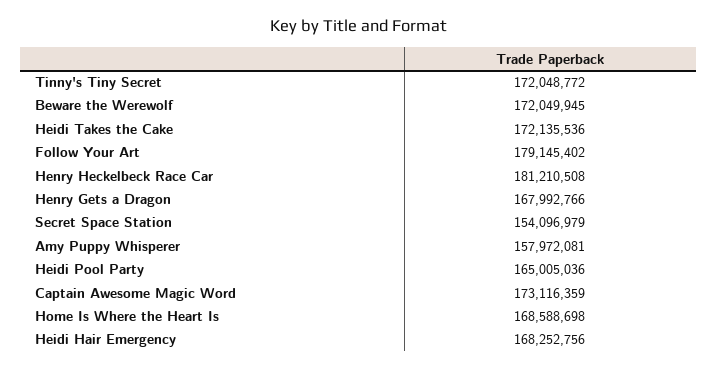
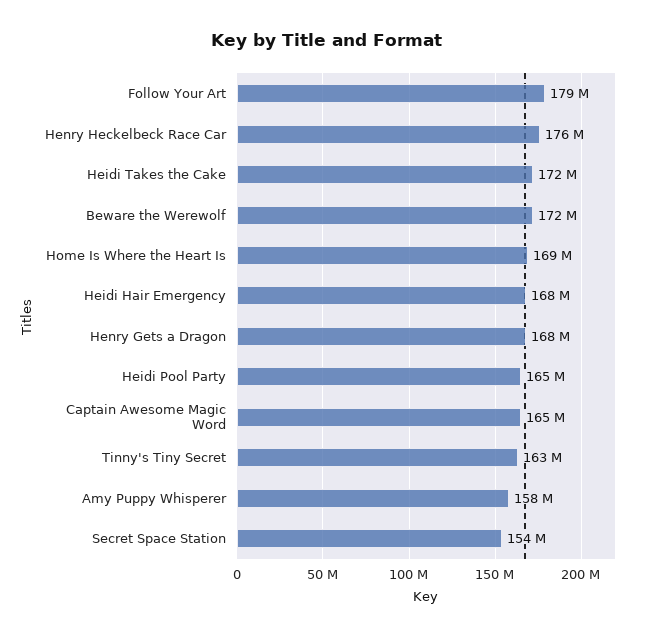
  {
-   "Tinny's Tiny Secret": 172048772,
+   "Tinny's Tiny Secret": 163000000,
    "Beware the Werewolf": 172049945,
    "Heidi Takes the Cake": 172135536,
    "Follow Your Art": 179145402,
-   "Henry Heckelbeck Race Car": 181210508,
+   "Henry Heckelbeck Race Car": 176000000,
    "Henry Gets a Dragon": 167992766,
    "Secret Space Station": 154096979,
    "Amy Puppy Whisperer": 157972081,
    "Heidi Pool Party": 165005036,
-   "Captain Awesome Magic Word": 173116359,
+   "Captain Awesome Magic Word": 165000000,
    "Home Is Where the Heart Is": 168588698,
    "Heidi Hair Emergency": 168252756
  }

